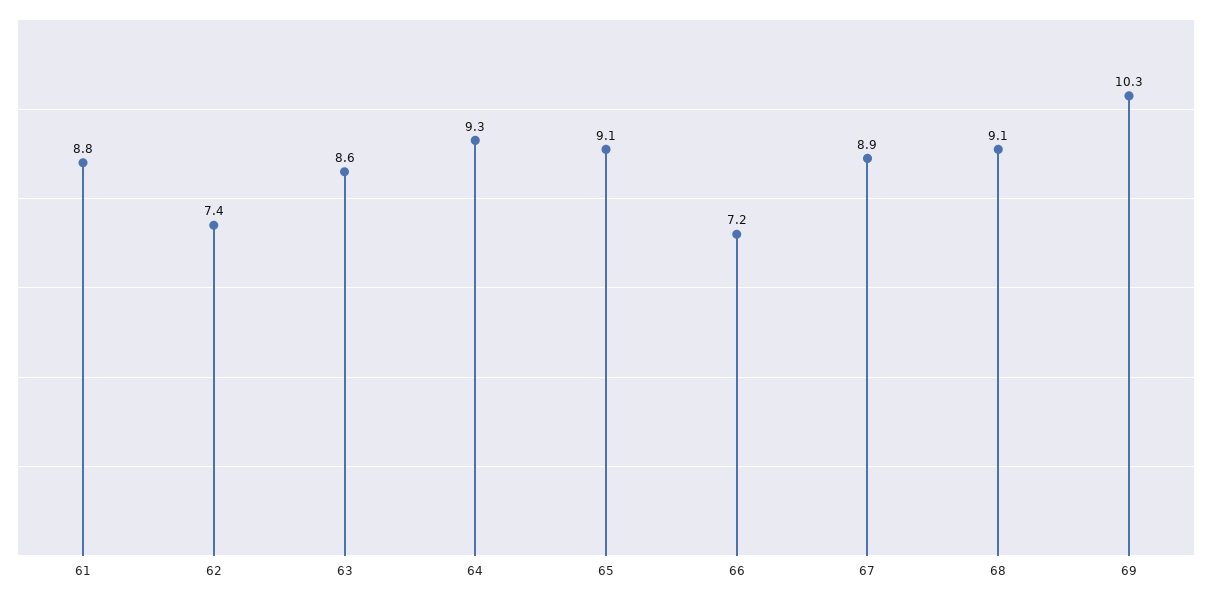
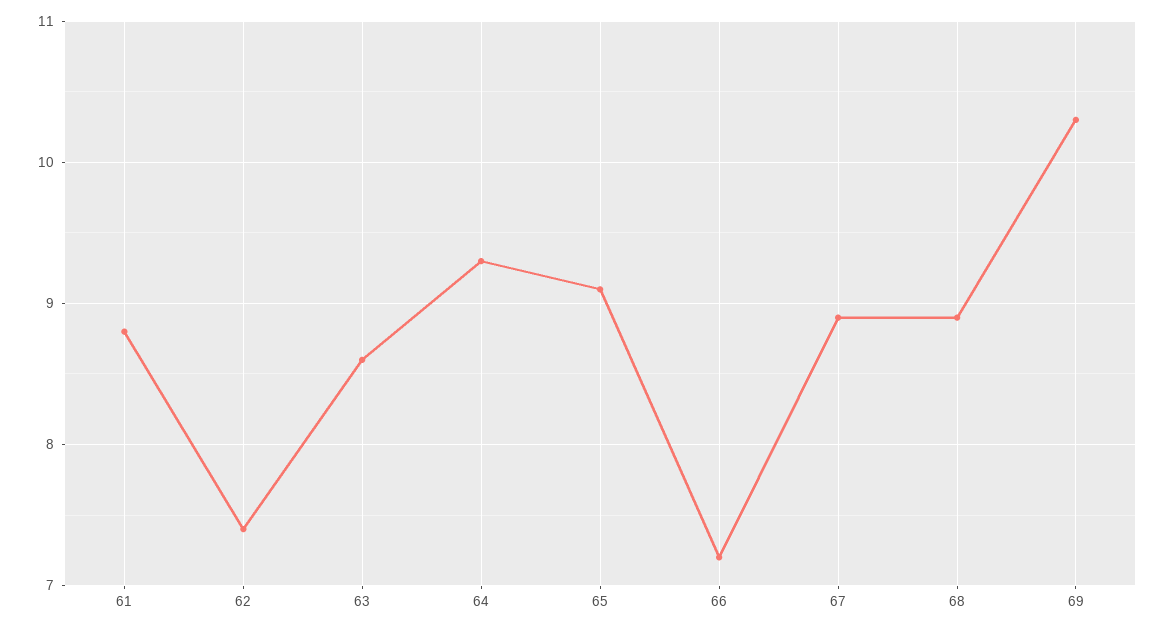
  {
    "61": 8.8,
    "62": 7.4,
    "63": 8.6,
    "64": 9.3,
    "65": 9.1,
    "66": 7.2,
    "67": 8.9,
-   "68": 9.1,
+   "68": 8.9,
    "69": 10.3
  }

